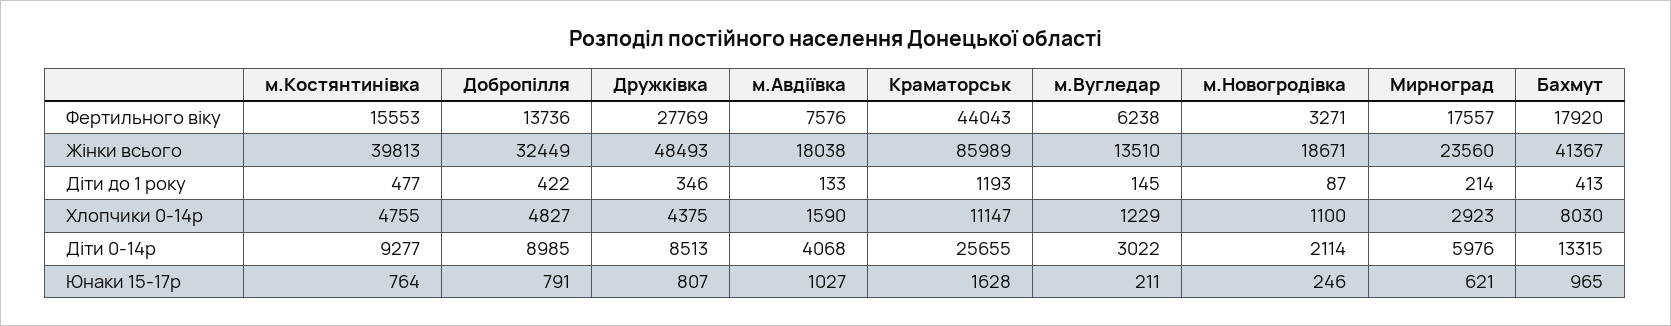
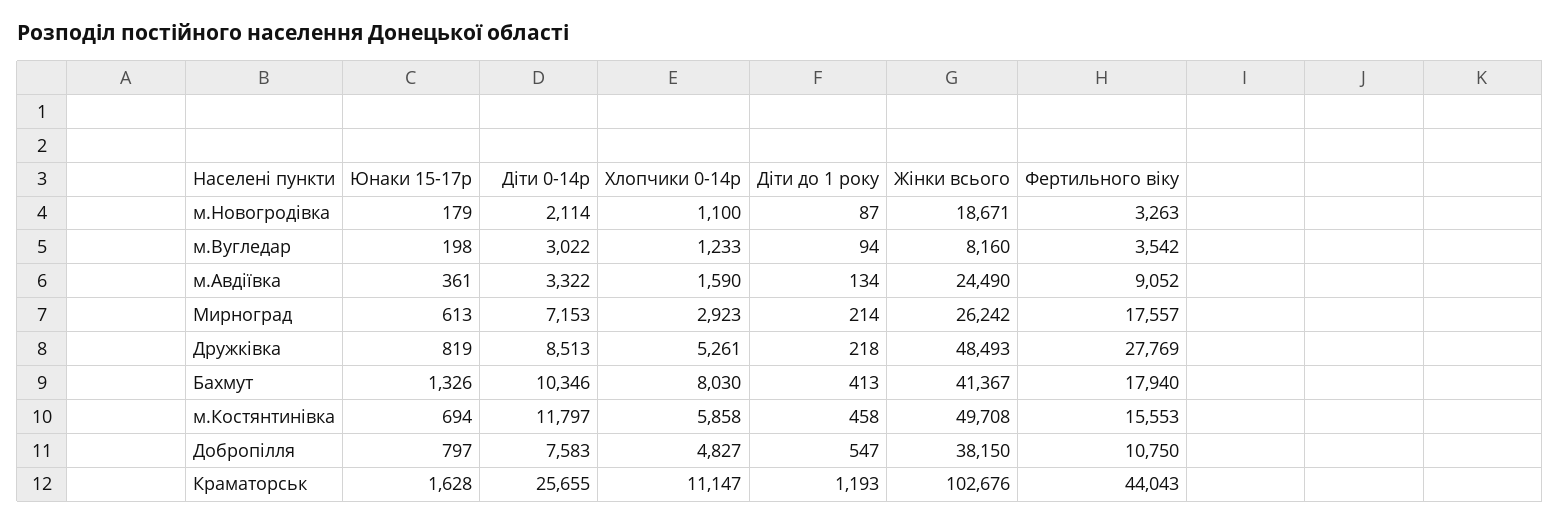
  {
    "м.Костянтинівка": {
      "Фертильного віку": 15553,
-     "Жінки всього": 39813,
+     "Жінки всього": 49708,
-     "Діти до 1 року": 477,
+     "Діти до 1 року": 458,
-     "Хлопчики 0-14р": 4755,
+     "Хлопчики 0-14р": 5858,
-     "Діти 0-14р": 9277,
+     "Діти 0-14р": 11797,
-     "Юнаки 15-17р": 764
+     "Юнаки 15-17р": 694
    },
    "Добропілля": {
-     "Фертильного віку": 13736,
+     "Фертильного віку": 10750,
-     "Жінки всього": 32449,
+     "Жінки всього": 38150,
-     "Діти до 1 року": 422,
+     "Діти до 1 року": 547,
      "Хлопчики 0-14р": 4827,
-     "Діти 0-14р": 8985,
+     "Діти 0-14р": 7583,
-     "Юнаки 15-17р": 791
+     "Юнаки 15-17р": 797
    },
    "Дружківка": {
      "Фертильного віку": 27769,
      "Жінки всього": 48493,
-     "Діти до 1 року": 346,
+     "Діти до 1 року": 218,
-     "Хлопчики 0-14р": 4375,
+     "Хлопчики 0-14р": 5261,
      "Діти 0-14р": 8513,
-     "Юнаки 15-17р": 807
+     "Юнаки 15-17р": 819
    },
    "м.Авдіївка": {
-     "Фертильного віку": 7576,
+     "Фертильного віку": 9052,
-     "Жінки всього": 18038,
+     "Жінки всього": 24490,
-     "Діти до 1 року": 133,
+     "Діти до 1 року": 134,
      "Хлопчики 0-14р": 1590,
-     "Діти 0-14р": 4068,
+     "Діти 0-14р": 3322,
-     "Юнаки 15-17р": 1027
+     "Юнаки 15-17р": 361
    },
    "Краматорськ": {
      "Фертильного віку": 44043,
-     "Жінки всього": 85989,
+     "Жінки всього": 102676,
      "Діти до 1 року": 1193,
      "Хлопчики 0-14р": 11147,
      "Діти 0-14р": 25655,
      "Юнаки 15-17р": 1628
    },
    "м.Вугледар": {
-     "Фертильного віку": 6238,
+     "Фертильного віку": 3542,
-     "Жінки всього": 13510,
+     "Жінки всього": 8160,
-     "Діти до 1 року": 145,
+     "Діти до 1 року": 94,
-     "Хлопчики 0-14р": 1229,
+     "Хлопчики 0-14р": 1233,
      "Діти 0-14р": 3022,
-     "Юнаки 15-17р": 211
+     "Юнаки 15-17р": 198
    },
    "м.Новогродівка": {
-     "Фертильного віку": 3271,
+     "Фертильного віку": 3263,
      "Жінки всього": 18671,
      "Діти до 1 року": 87,
      "Хлопчики 0-14р": 1100,
      "Діти 0-14р": 2114,
-     "Юнаки 15-17р": 246
+     "Юнаки 15-17р": 179
    },
    "Мирноград": {
      "Фертильного віку": 17557,
-     "Жінки всього": 23560,
+     "Жінки всього": 26242,
      "Діти до 1 року": 214,
      "Хлопчики 0-14р": 2923,
-     "Діти 0-14р": 5976,
+     "Діти 0-14р": 7153,
-     "Юнаки 15-17р": 621
+     "Юнаки 15-17р": 613
    },
    "Бахмут": {
-     "Фертильного віку": 17920,
+     "Фертильного віку": 17940,
      "Жінки всього": 41367,
      "Діти до 1 року": 413,
      "Хлопчики 0-14р": 8030,
-     "Діти 0-14р": 13315,
+     "Діти 0-14р": 10346,
-     "Юнаки 15-17р": 965
+     "Юнаки 15-17р": 1326
    }
  }

